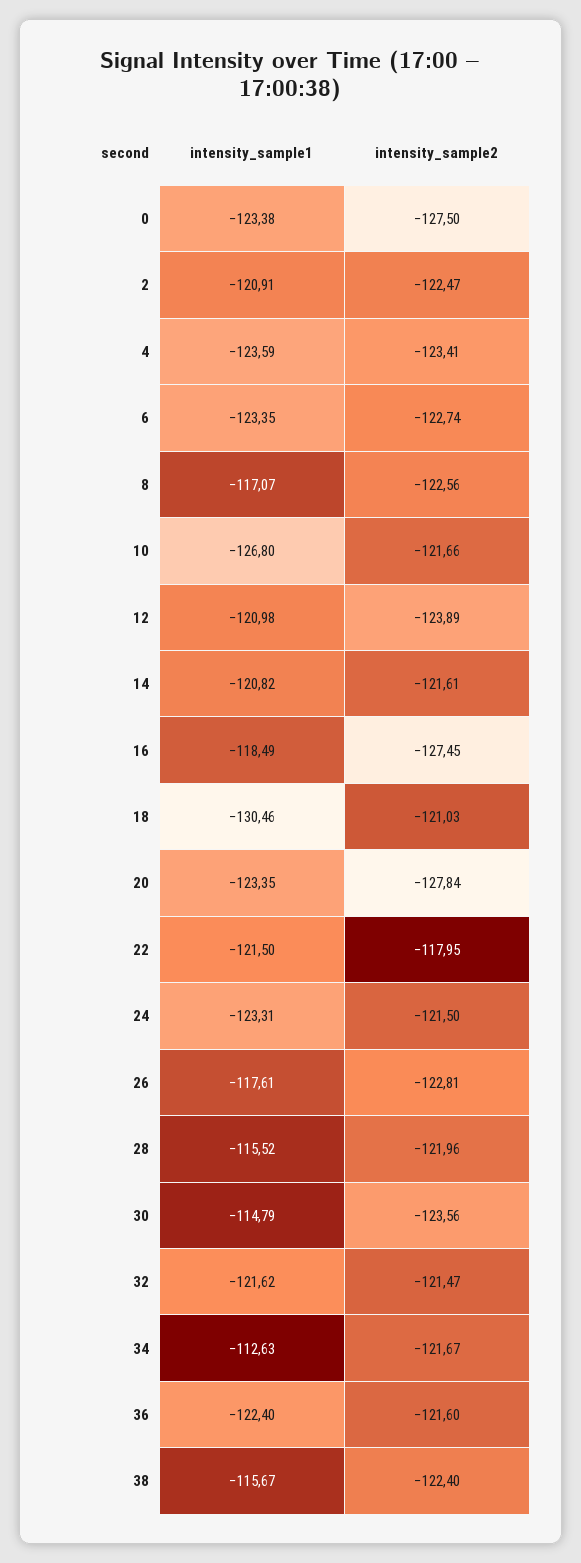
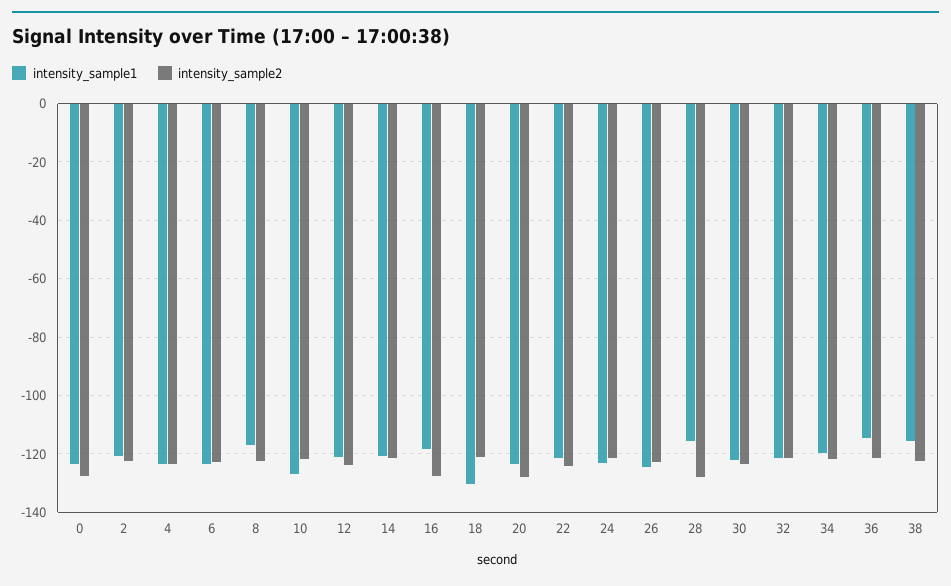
  {
    "intensity_sample1": {
      "0": -123.38,
      "2": -120.91,
      "4": -123.59,
      "6": -123.35,
      "8": -117.07,
      "10": -126.8,
      "12": -120.98,
      "14": -120.82,
      "16": -118.49,
      "18": -130.46,
      "20": -123.35,
      "22": -121.5,
      "24": -123.31,
-     "26": -117.61,
+     "26": -125,
      "28": -115.52,
-     "30": -114.79,
+     "30": -122.5,
      "32": -121.62,
-     "34": -112.63,
+     "34": -120,
-     "36": -122.4,
+     "36": -115,
      "38": -115.67
    },
    "intensity_sample2": {
      "0": -127.5,
      "2": -122.47,
      "4": -123.41,
      "6": -122.74,
      "8": -122.56,
      "10": -121.66,
      "12": -123.89,
      "14": -121.61,
      "16": -127.45,
      "18": -121.03,
      "20": -127.84,
-     "22": -117.95,
+     "22": -125,
      "24": -121.5,
      "26": -122.81,
-     "28": -121.96,
+     "28": -127.5,
      "30": -123.56,
      "32": -121.47,
      "34": -121.67,
      "36": -121.6,
      "38": -122.4
    }
  }

